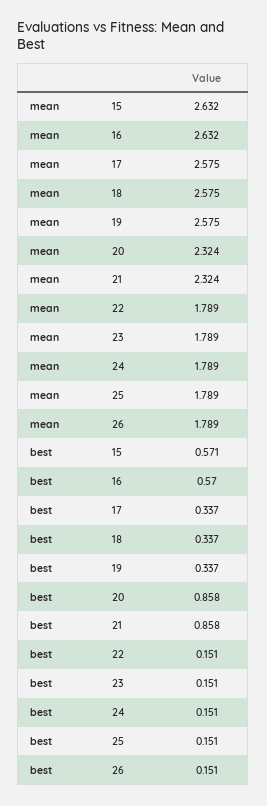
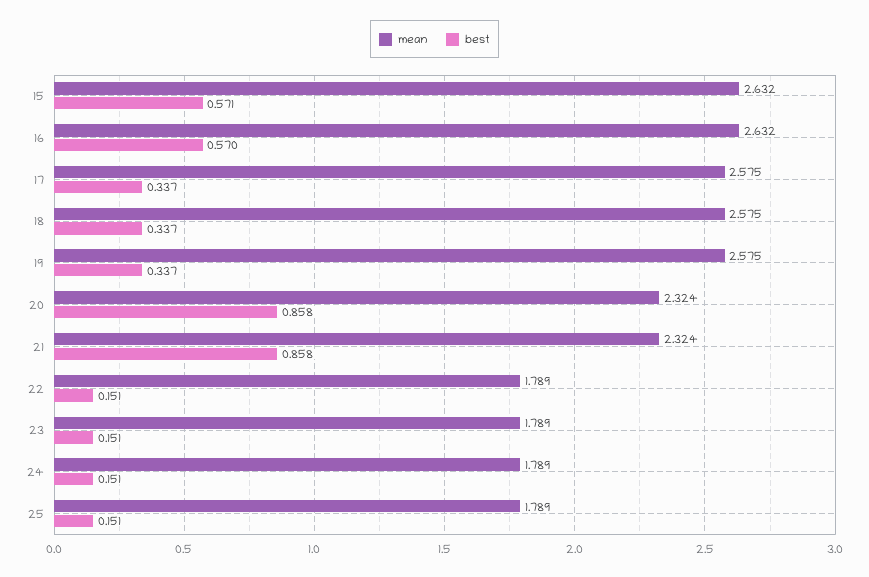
  {
    "mean": {
      "15": 2.632,
      "16": 2.632,
      "17": 2.575,
      "18": 2.575,
      "19": 2.575,
      "20": 2.324,
      "21": 2.324,
      "22": 1.789,
      "23": 1.789,
      "24": 1.789,
-     "25": 1.789,
+     "25": 1.789
-     "26": 1.789
    },
    "best": {
      "15": 0.571,
      "16": 0.57,
      "17": 0.337,
      "18": 0.337,
      "19": 0.337,
      "20": 0.858,
      "21": 0.858,
      "22": 0.151,
      "23": 0.151,
      "24": 0.151,
-     "25": 0.151,
+     "25": 0.151
-     "26": 0.151
    }
  }

